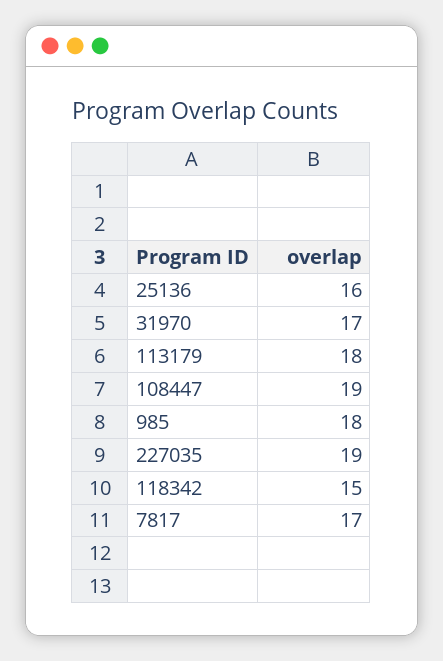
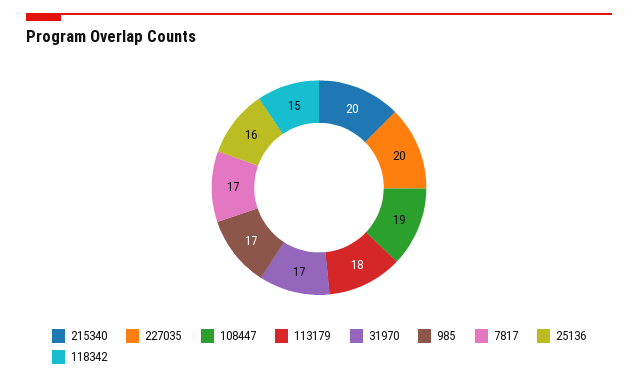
  {
    "25136": 16,
    "31970": 17,
    "113179": 18,
    "108447": 19,
-   "985": 18,
+   "985": 17,
-   "227035": 19,
+   "227035": 20,
    "118342": 15,
-   "7817": 17
+   "7817": 17,
+   "215340": 20
  }

